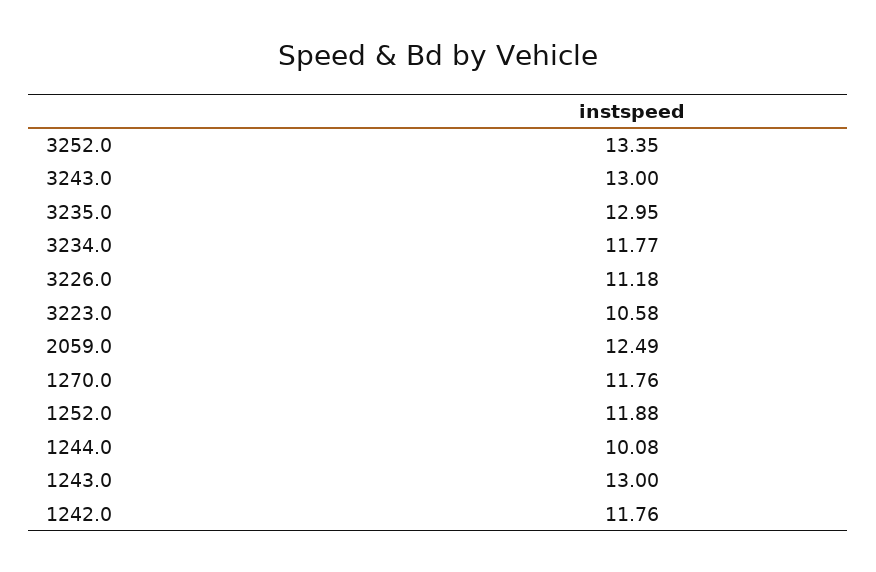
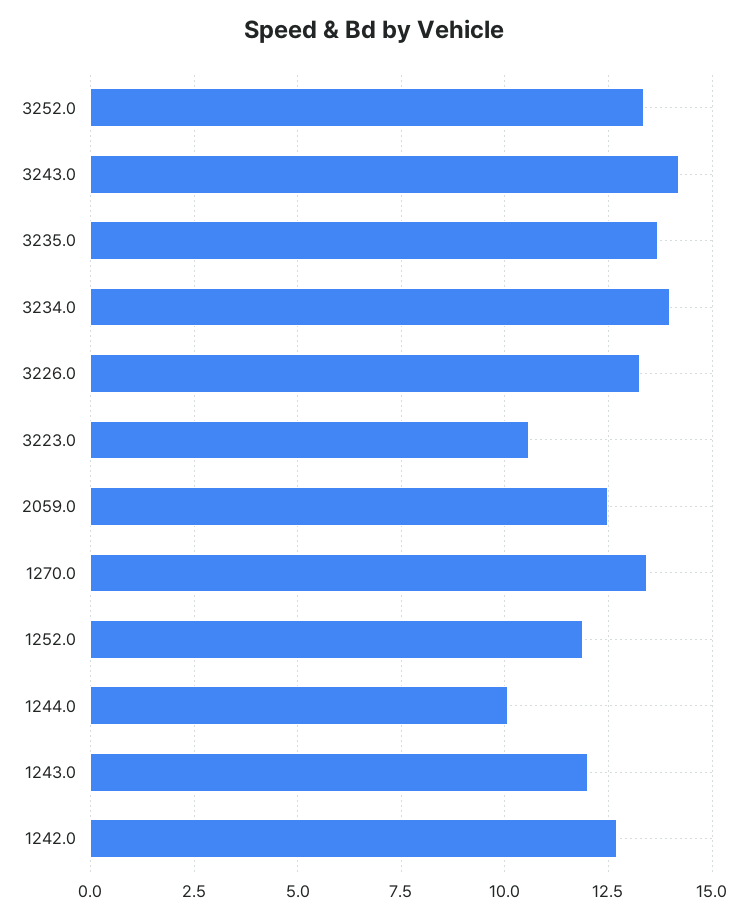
  {
    "3252.0": 13.35,
-   "3243.0": 13,
+   "3243.0": 14.25,
-   "3235.0": 12.95,
+   "3235.0": 13.75,
-   "3234.0": 11.77,
+   "3234.0": 14,
-   "3226.0": 11.18,
+   "3226.0": 13.25,
    "3223.0": 10.58,
    "2059.0": 12.49,
-   "1270.0": 11.76,
+   "1270.0": 13.5,
    "1252.0": 11.88,
    "1244.0": 10.08,
-   "1243.0": 13,
+   "1243.0": 12,
-   "1242.0": 11.76
+   "1242.0": 12.75
  }

